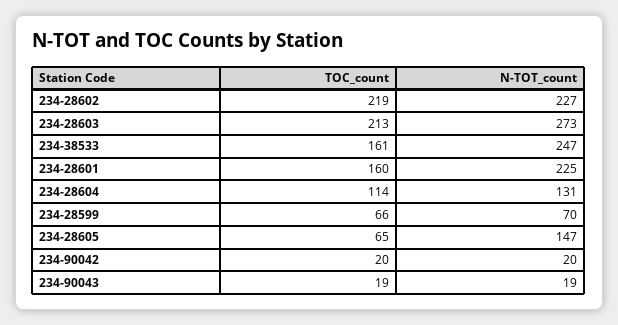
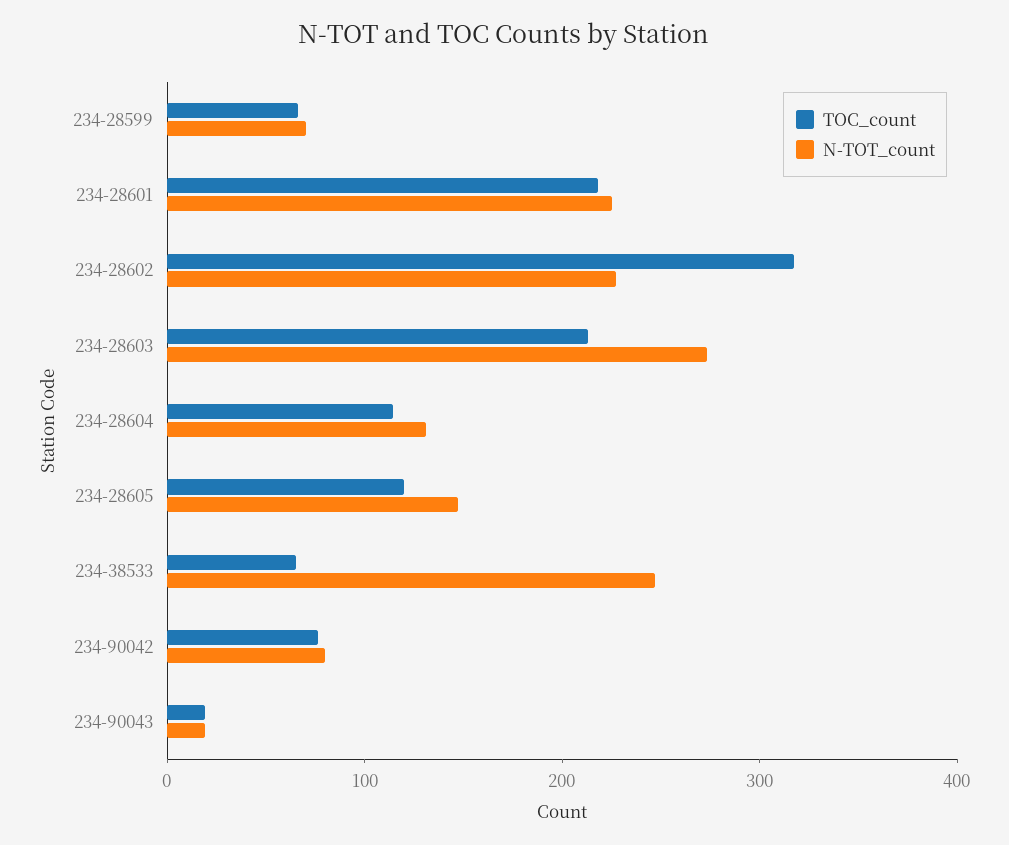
  {
    "TOC_count": {
-     "234-28602": 219,
+     "234-28602": 320,
      "234-28603": 213,
-     "234-38533": 161,
+     "234-38533": 60,
-     "234-28601": 160,
+     "234-28601": 220,
      "234-28604": 114,
      "234-28599": 66,
-     "234-28605": 65,
+     "234-28605": 120,
-     "234-90042": 20,
+     "234-90042": 80,
      "234-90043": 19
    },
    "N-TOT_count": {
      "234-28602": 227,
      "234-28603": 273,
      "234-38533": 247,
      "234-28601": 225,
      "234-28604": 131,
      "234-28599": 70,
      "234-28605": 147,
-     "234-90042": 20,
+     "234-90042": 80,
      "234-90043": 19
    }
  }

